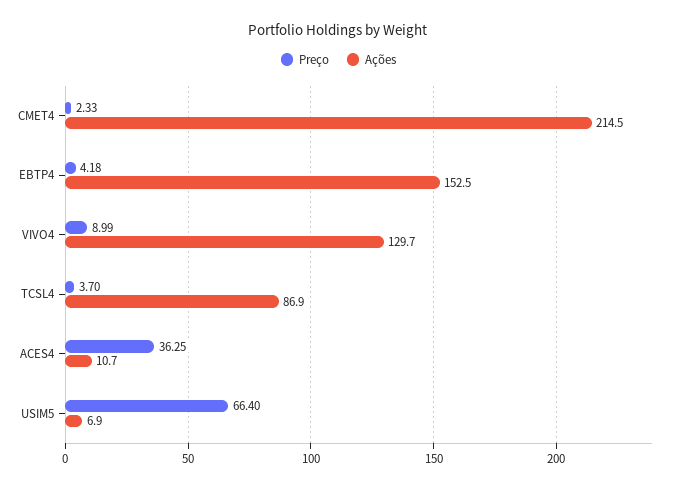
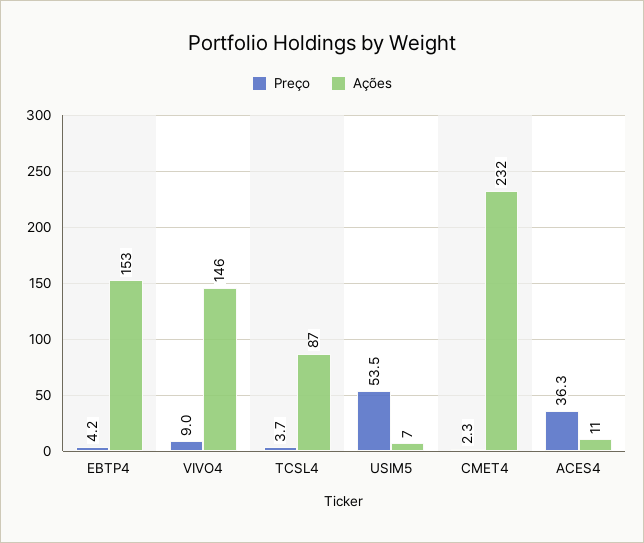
  {
    "Preço": {
      "CMET4": 2.33,
      "EBTP4": 4.18,
      "VIVO4": 8.99,
      "TCSL4": 3.7,
      "ACES4": 36.25,
-     "USIM5": 66.4
+     "USIM5": 53.5
    },
    "Ações": {
-     "CMET4": 214.5,
+     "CMET4": 232,
      "EBTP4": 152.5,
-     "VIVO4": 129.7,
+     "VIVO4": 146,
      "TCSL4": 86.9,
      "ACES4": 10.7,
      "USIM5": 6.9
    }
  }

